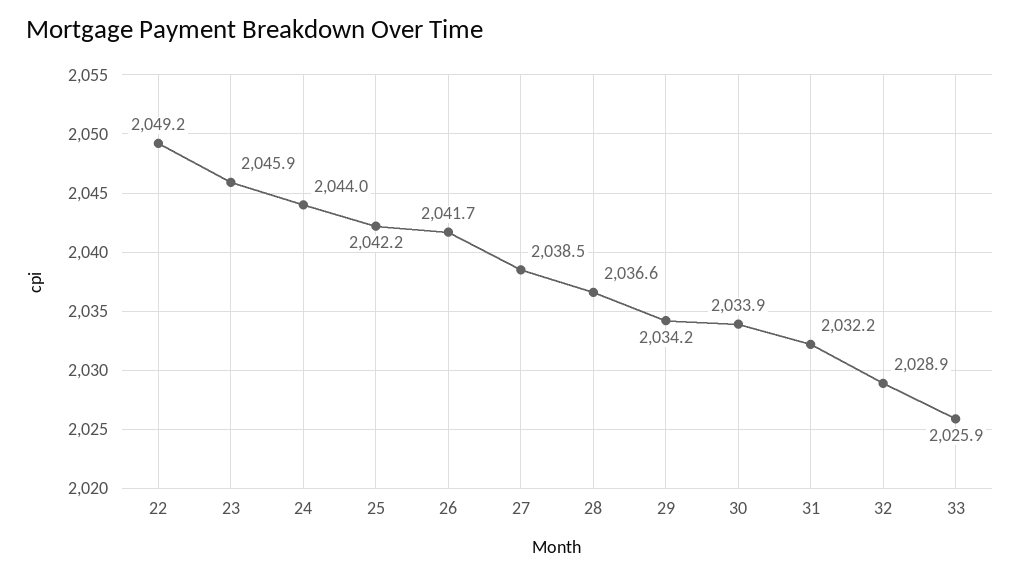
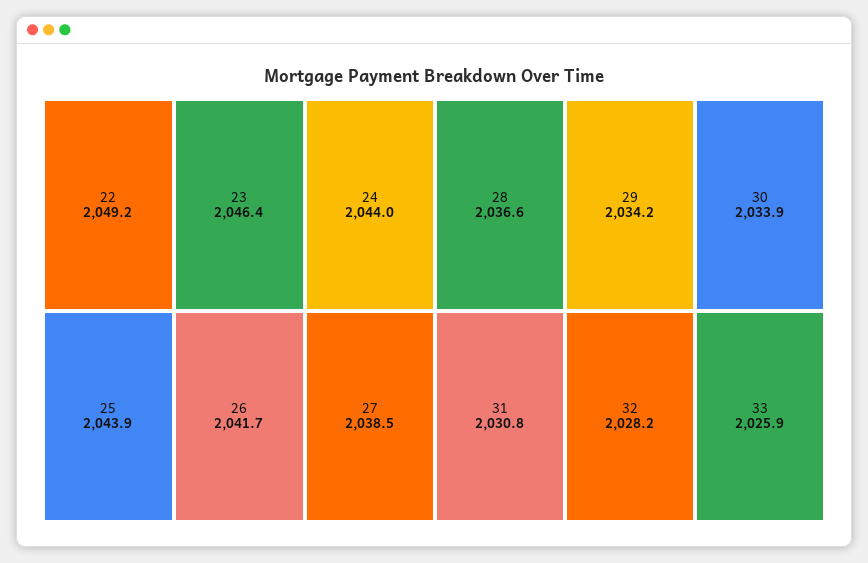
  {
    "22": 2049.2,
-   "23": 2045.9,
+   "23": 2046.4,
    "24": 2044,
-   "25": 2042.2,
+   "25": 2043.9,
    "26": 2041.7,
    "27": 2038.5,
    "28": 2036.6,
    "29": 2034.2,
    "30": 2033.9,
-   "31": 2032.2,
+   "31": 2030.8,
-   "32": 2028.9,
+   "32": 2028.2,
    "33": 2025.9
  }

